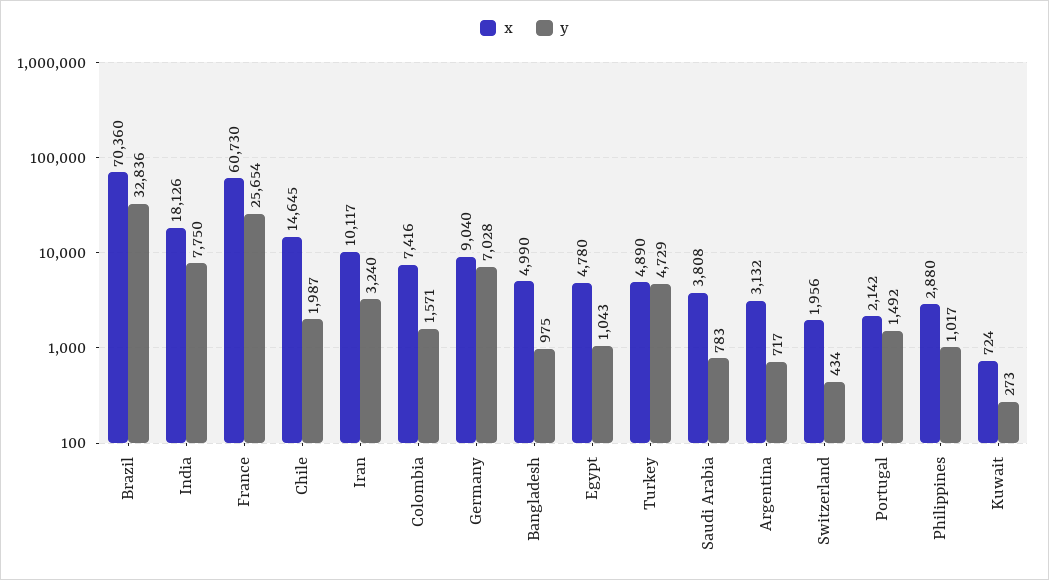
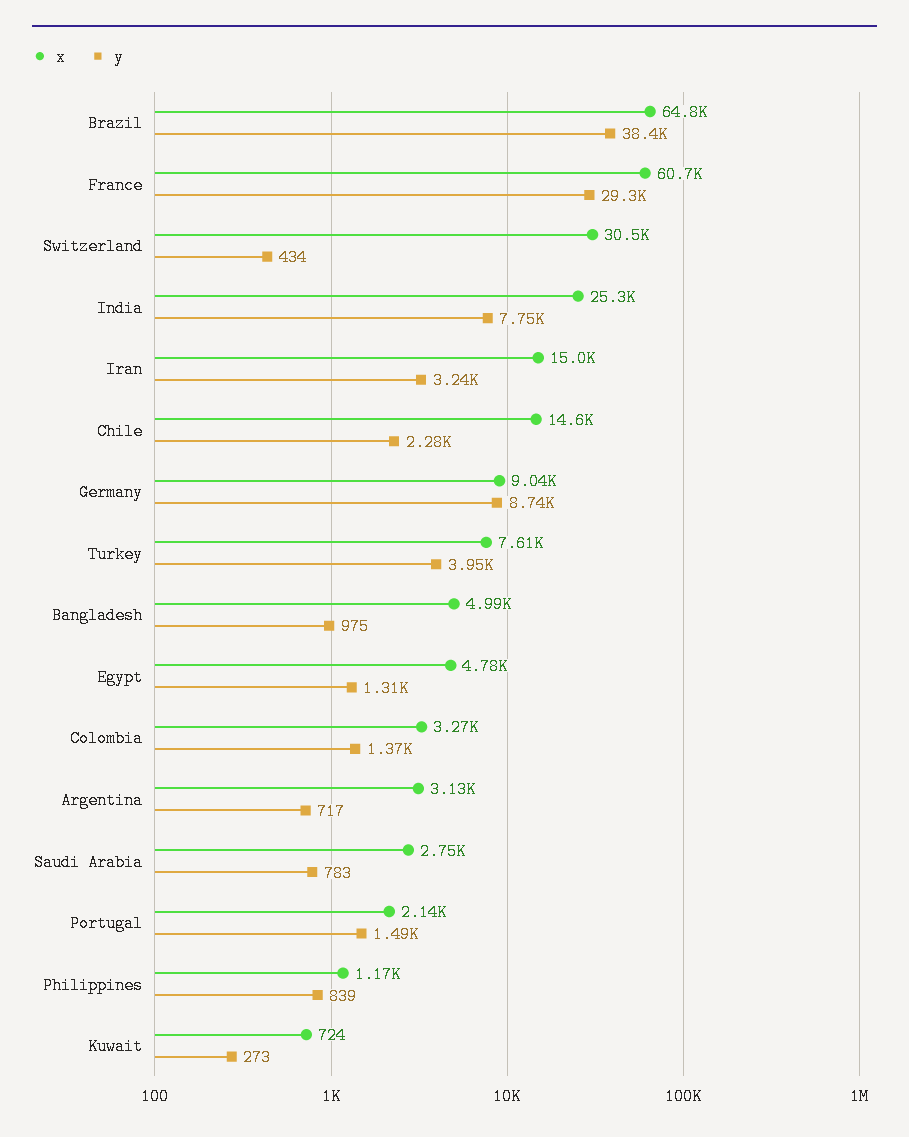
  {
    "x": {
-     "Brazil": 70360,
+     "Brazil": 64800,
-     "India": 18126,
+     "India": 25300,
      "France": 60730,
      "Chile": 14645,
-     "Iran": 10117,
+     "Iran": 15000,
-     "Colombia": 7416,
+     "Colombia": 3270,
      "Germany": 9040,
      "Bangladesh": 4990,
      "Egypt": 4780,
-     "Turkey": 4890,
+     "Turkey": 7610,
-     "Saudi Arabia": 3808,
+     "Saudi Arabia": 2750,
      "Argentina": 3132,
-     "Switzerland": 1956,
+     "Switzerland": 30500,
      "Portugal": 2142,
-     "Philippines": 2880,
+     "Philippines": 1170,
      "Kuwait": 724
    },
    "y": {
-     "Brazil": 32836,
+     "Brazil": 38400,
      "India": 7750,
-     "France": 25654,
+     "France": 29300,
-     "Chile": 1987,
+     "Chile": 2280,
      "Iran": 3240,
-     "Colombia": 1571,
+     "Colombia": 1370,
-     "Germany": 7028,
+     "Germany": 8740,
      "Bangladesh": 975,
-     "Egypt": 1043,
+     "Egypt": 1310,
-     "Turkey": 4729,
+     "Turkey": 3950,
      "Saudi Arabia": 783,
      "Argentina": 717,
      "Switzerland": 434,
      "Portugal": 1492,
-     "Philippines": 1017,
+     "Philippines": 839,
      "Kuwait": 273
    }
  }

